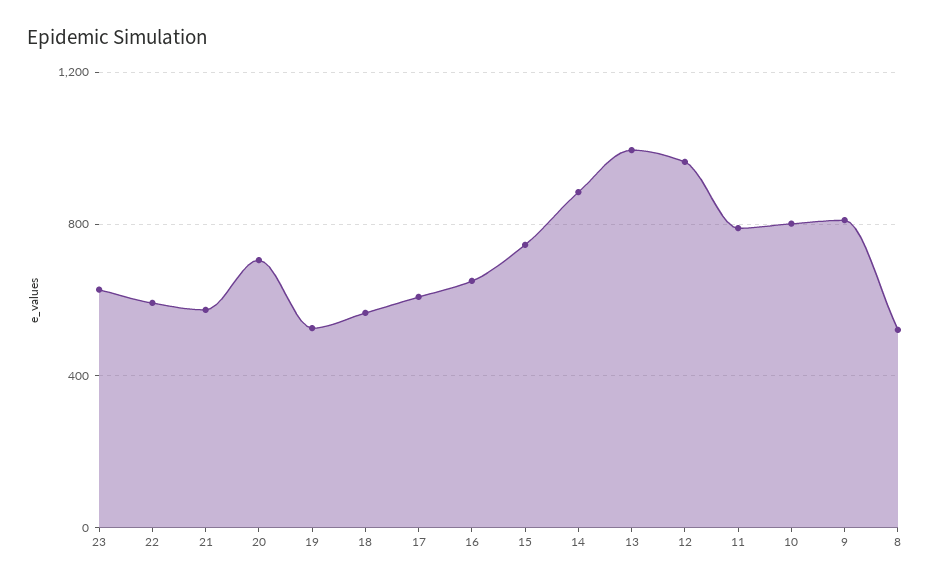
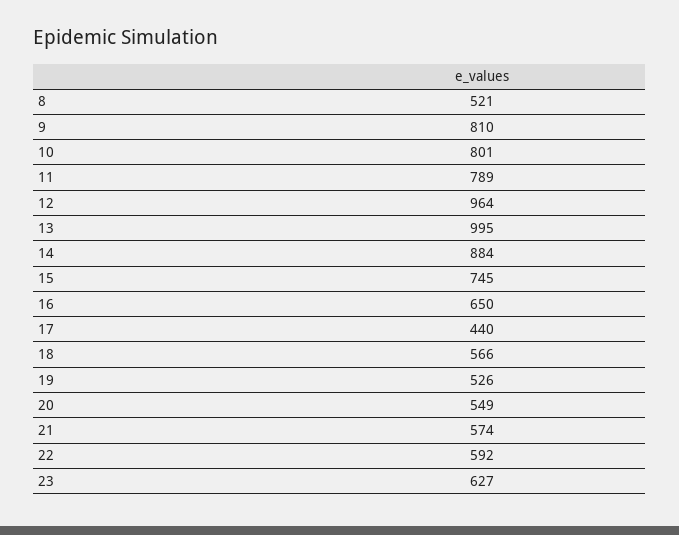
  {
    "23": 627,
    "22": 592,
    "21": 574,
-   "20": 700,
+   "20": 549,
    "19": 526,
    "18": 566,
-   "17": 600,
+   "17": 440,
    "16": 650,
    "15": 745,
    "14": 884,
    "13": 995,
    "12": 964,
    "11": 789,
    "10": 801,
    "9": 810,
    "8": 521
  }

